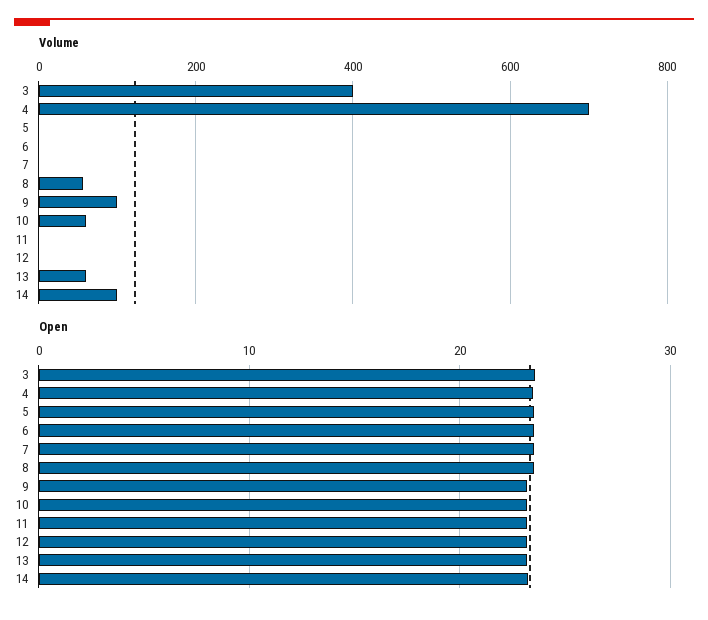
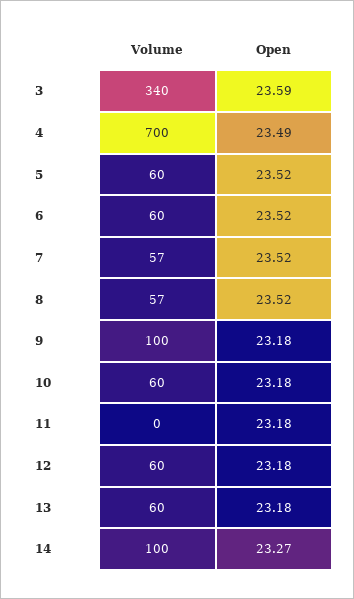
  {
    "Volume": {
-     "3": 400,
+     "3": 340,
      "4": 700,
-     "5": 0,
+     "5": 60,
-     "6": 0,
+     "6": 60,
-     "7": 0,
+     "7": 57,
      "8": 57,
      "9": 100,
      "10": 60,
      "11": 0,
-     "12": 0,
+     "12": 60,
      "13": 60,
      "14": 100
    },
    "Open": {
      "3": 23.59,
      "4": 23.49,
      "5": 23.52,
      "6": 23.52,
      "7": 23.52,
      "8": 23.52,
      "9": 23.18,
      "10": 23.18,
      "11": 23.18,
      "12": 23.18,
      "13": 23.18,
      "14": 23.27
    }
  }

